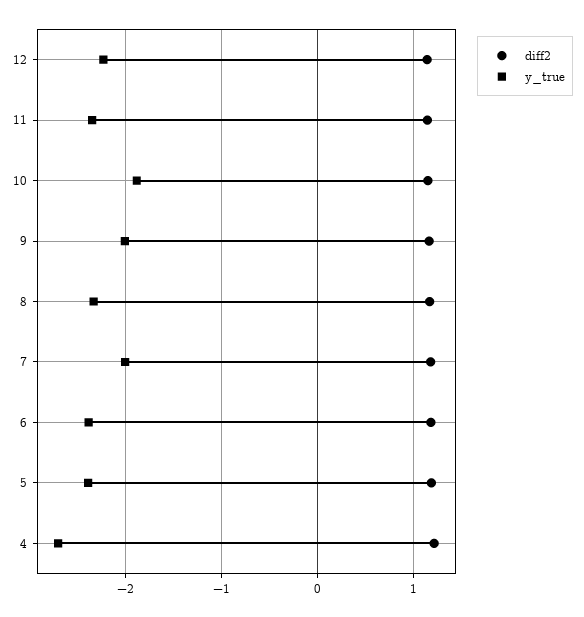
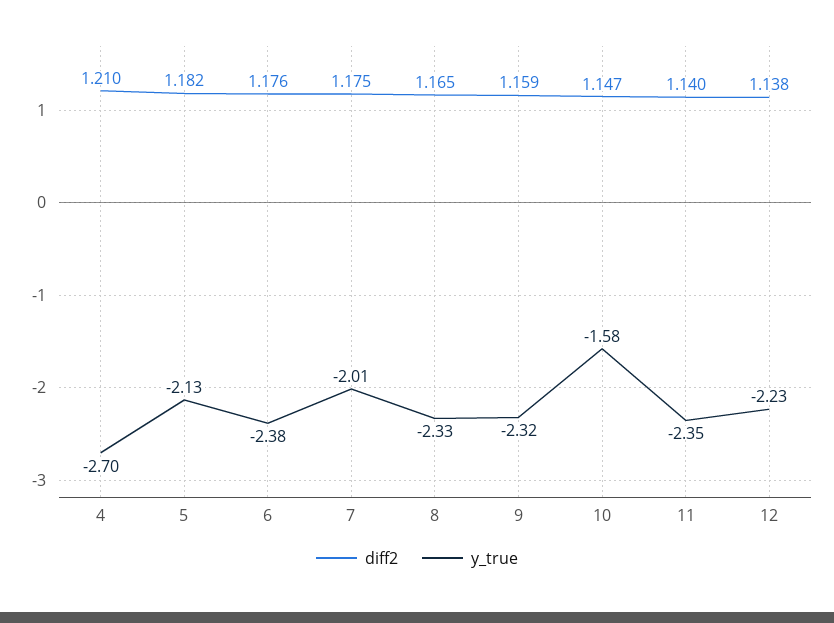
  {
    "diff2": {
      "12": 1.138,
      "11": 1.14,
      "10": 1.147,
      "9": 1.159,
      "8": 1.165,
      "7": 1.175,
      "6": 1.176,
      "5": 1.182,
      "4": 1.21
    },
    "y_true": {
      "12": -2.23,
      "11": -2.35,
-     "10": -1.9,
+     "10": -1.58,
-     "9": -2,
+     "9": -2.32,
      "8": -2.33,
      "7": -2.01,
      "6": -2.38,
-     "5": -2.4,
+     "5": -2.13,
      "4": -2.7
    }
  }

